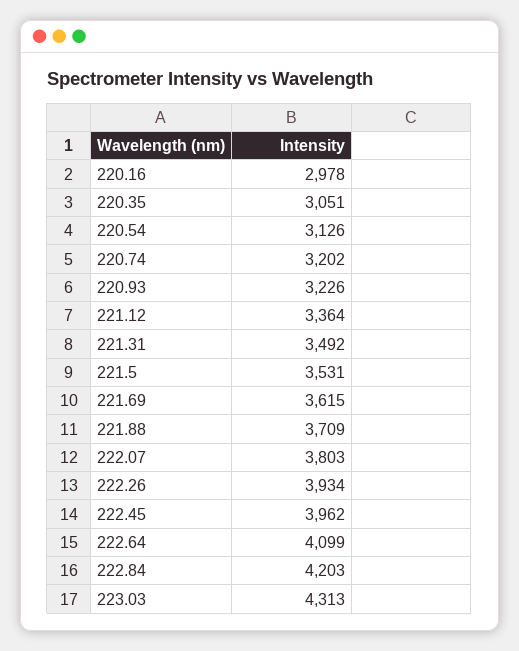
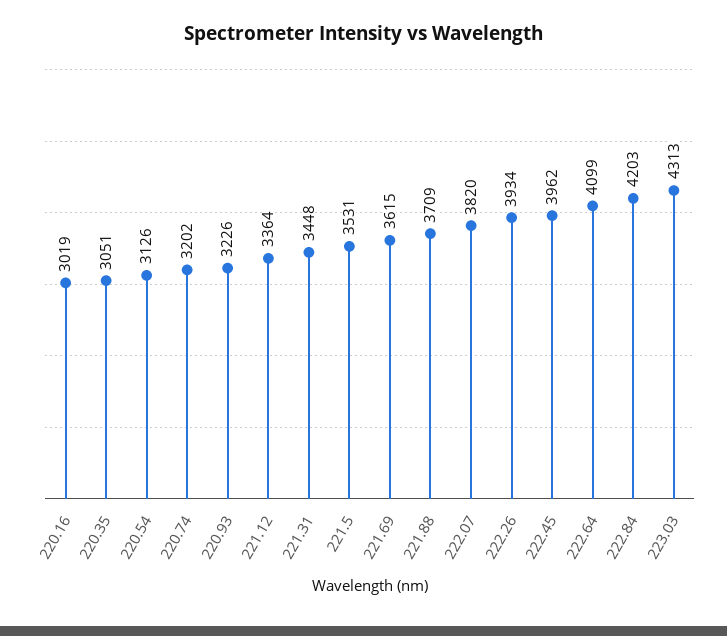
  {
-   "220.16": 2978,
+   "220.16": 3019,
    "220.35": 3051,
    "220.54": 3126,
    "220.74": 3202,
    "220.93": 3226,
    "221.12": 3364,
-   "221.31": 3492,
+   "221.31": 3448,
    "221.5": 3531,
    "221.69": 3615,
    "221.88": 3709,
-   "222.07": 3803,
+   "222.07": 3820,
    "222.26": 3934,
    "222.45": 3962,
    "222.64": 4099,
    "222.84": 4203,
    "223.03": 4313
  }

